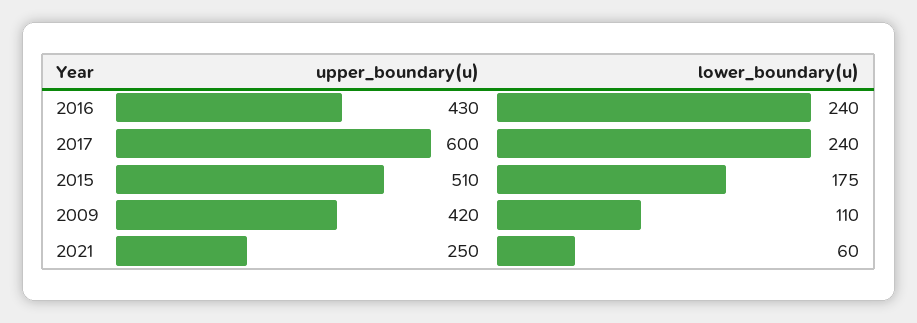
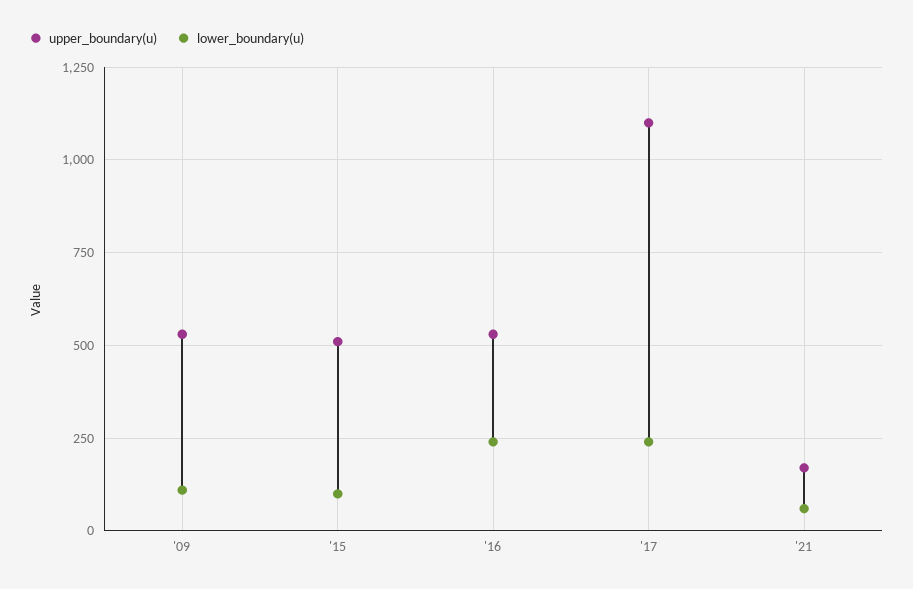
  {
    "upper_boundary(u)": {
-     "2016": 430,
+     "2016": 525,
-     "2017": 600,
+     "2017": 1100,
      "2015": 510,
-     "2009": 420,
+     "2009": 525,
-     "2021": 250
+     "2021": 175
    },
    "lower_boundary(u)": {
      "2016": 240,
      "2017": 240,
-     "2015": 175,
+     "2015": 100,
      "2009": 110,
      "2021": 60
    }
  }

